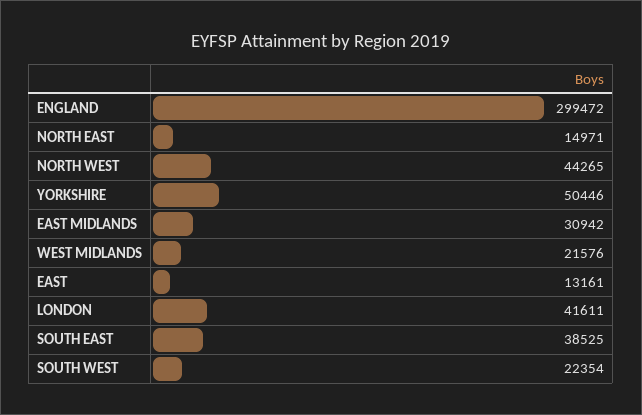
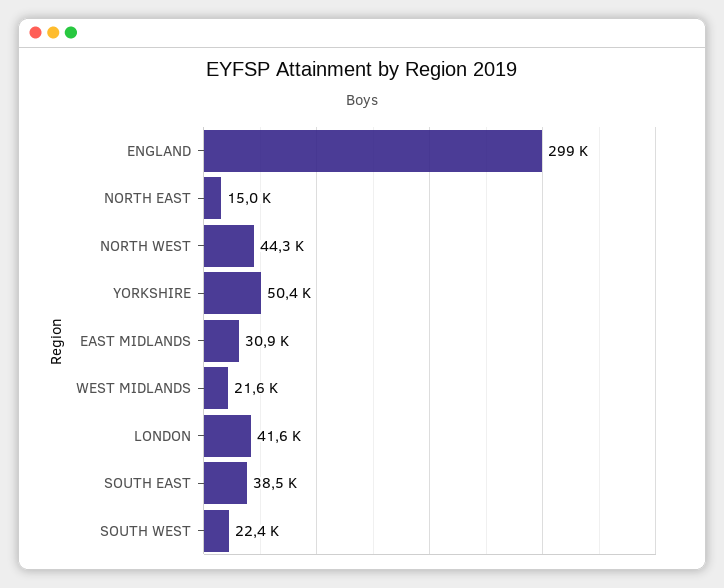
  {
    "ENGLAND": 299472,
    "NORTH EAST": 14971,
    "NORTH WEST": 44265,
    "YORKSHIRE": 50446,
    "EAST MIDLANDS": 30942,
    "WEST MIDLANDS": 21576,
-   "EAST": 13161,
    "LONDON": 41611,
    "SOUTH EAST": 38525,
    "SOUTH WEST": 22354
  }

